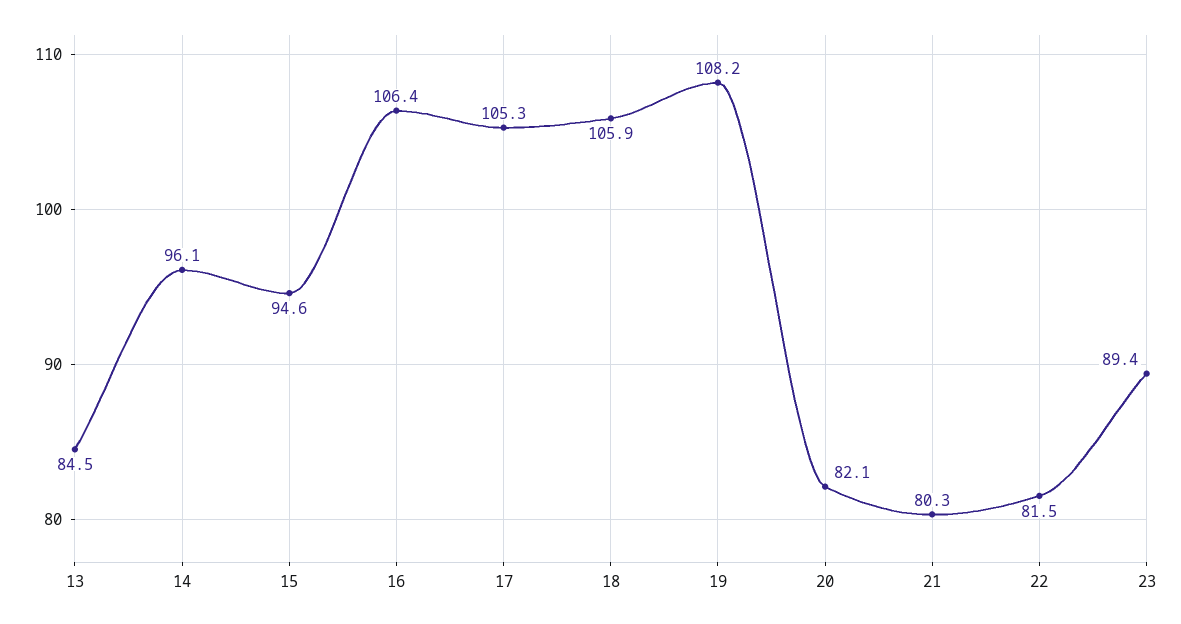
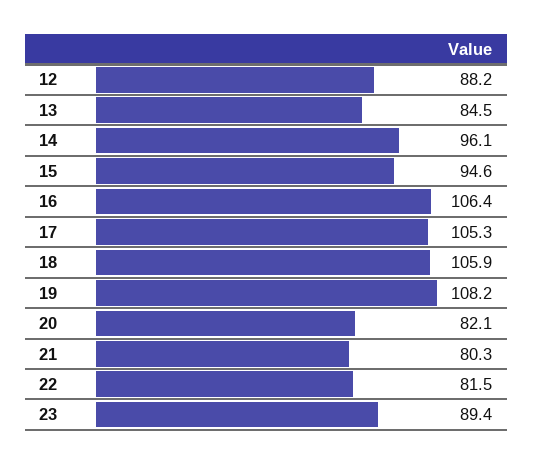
  {
    "13": 84.5,
    "14": 96.1,
    "15": 94.6,
    "16": 106.4,
    "17": 105.3,
    "18": 105.9,
    "19": 108.2,
    "20": 82.1,
    "21": 80.3,
    "22": 81.5,
-   "23": 89.4
+   "23": 89.4,
+   "12": 88.2
  }

